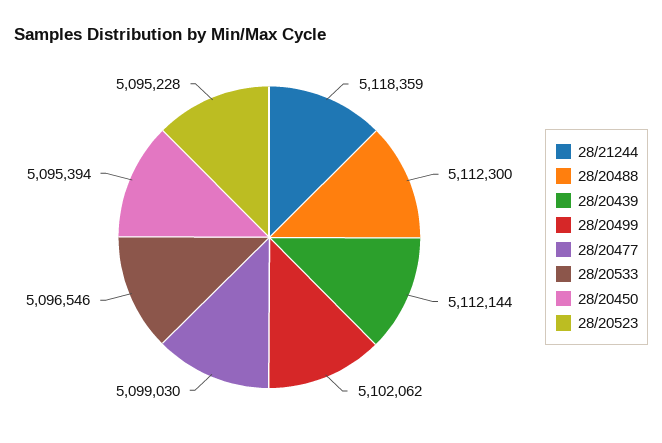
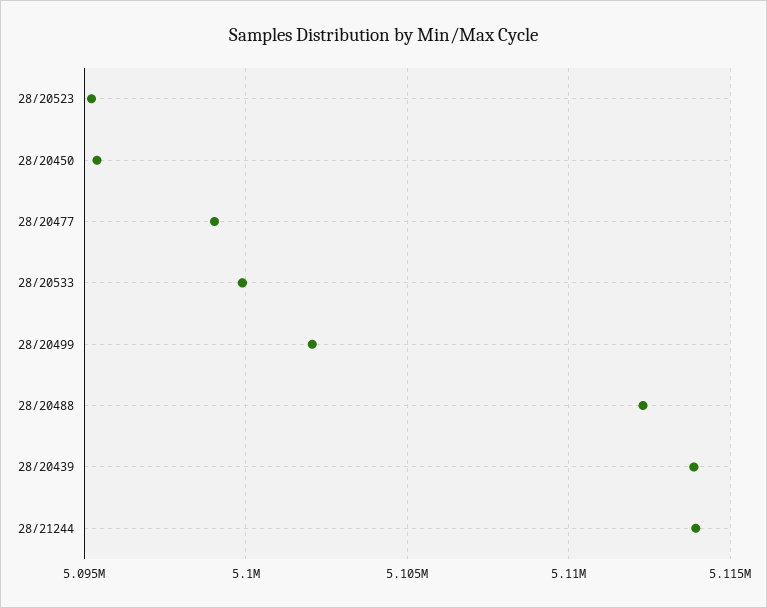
  {
-   "28/21244": 5118359,
+   "28/21244": 5114000,
    "28/20488": 5112300,
-   "28/20439": 5112144,
+   "28/20439": 5114000,
    "28/20499": 5102062,
    "28/20477": 5099030,
-   "28/20533": 5096546,
+   "28/20533": 5100000,
    "28/20450": 5095394,
    "28/20523": 5095228
  }

